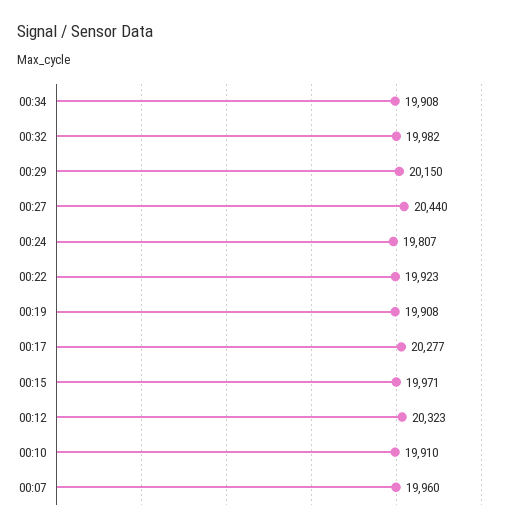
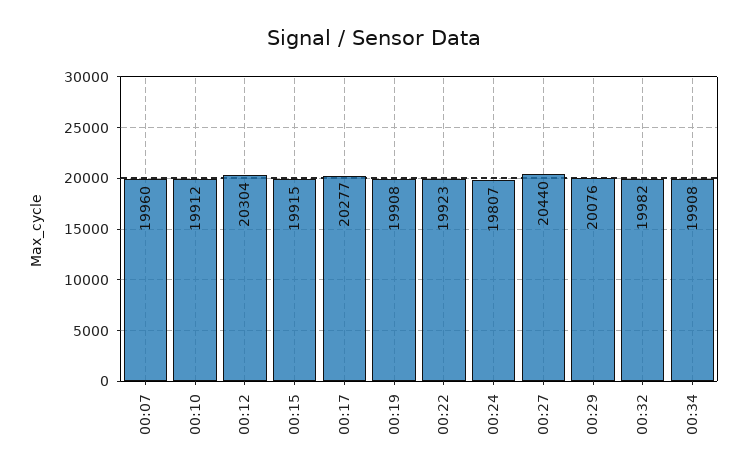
  {
    "00:34": 19908,
    "00:32": 19982,
-   "00:29": 20150,
+   "00:29": 20076,
    "00:27": 20440,
    "00:24": 19807,
    "00:22": 19923,
    "00:19": 19908,
    "00:17": 20277,
-   "00:15": 19971,
+   "00:15": 19915,
-   "00:12": 20323,
+   "00:12": 20304,
-   "00:10": 19910,
+   "00:10": 19912,
    "00:07": 19960
  }

